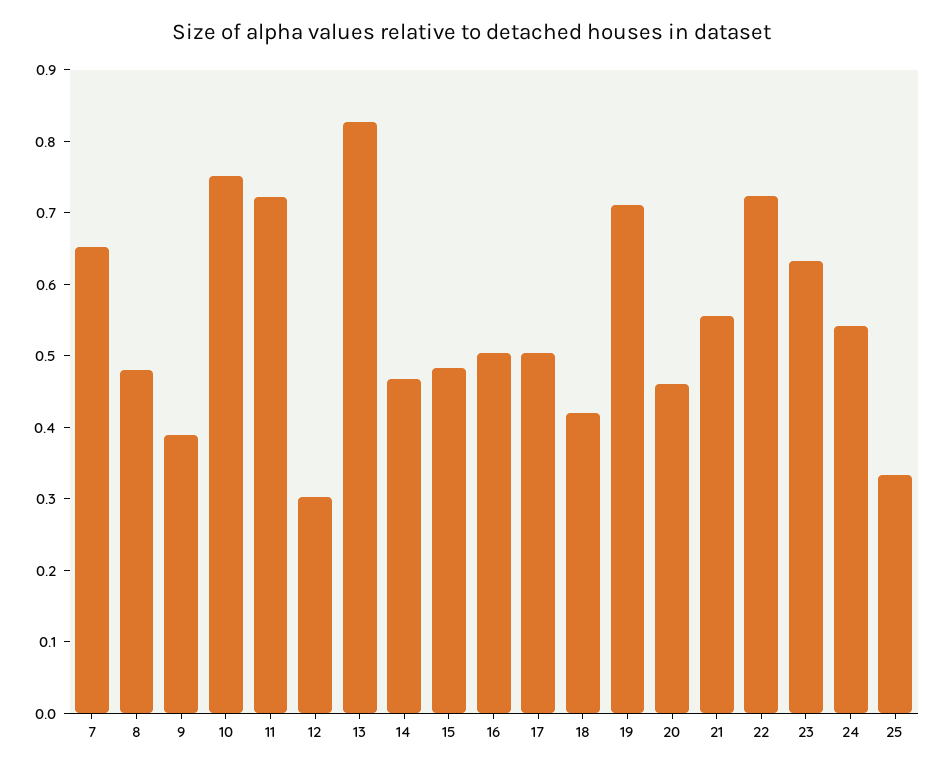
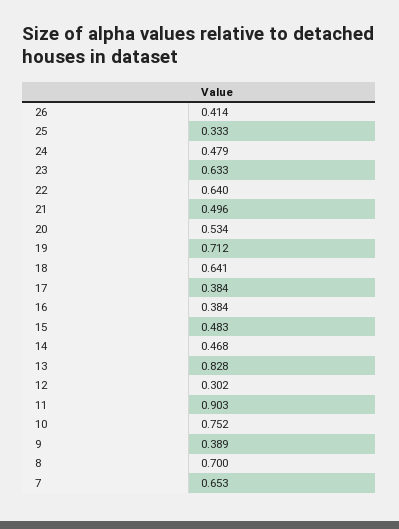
  {
    "7": 0.653,
-   "8": 0.48,
+   "8": 0.7,
    "9": 0.389,
    "10": 0.752,
-   "11": 0.72,
+   "11": 0.903,
    "12": 0.302,
    "13": 0.828,
    "14": 0.468,
    "15": 0.483,
-   "16": 0.5,
+   "16": 0.384,
-   "17": 0.5,
+   "17": 0.384,
-   "18": 0.42,
+   "18": 0.641,
    "19": 0.712,
-   "20": 0.46,
+   "20": 0.534,
-   "21": 0.56,
+   "21": 0.496,
-   "22": 0.72,
+   "22": 0.64,
    "23": 0.633,
-   "24": 0.54,
+   "24": 0.479,
-   "25": 0.333
+   "25": 0.333,
+   "26": 0.414
  }

